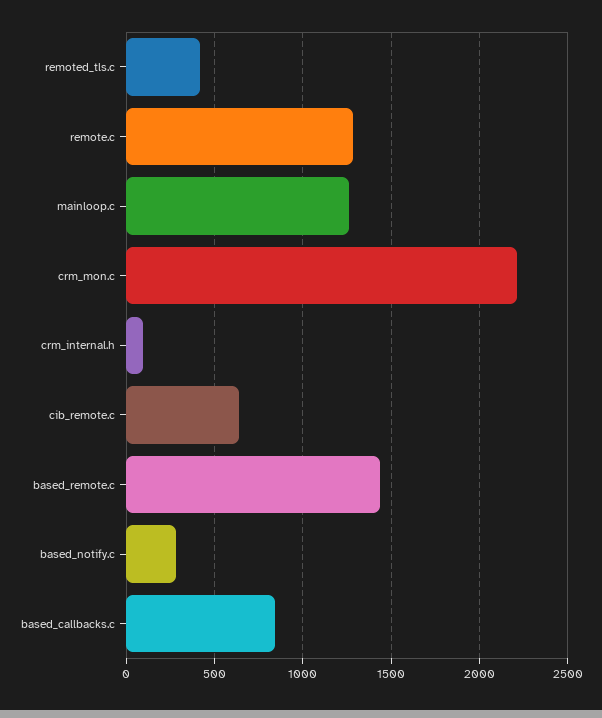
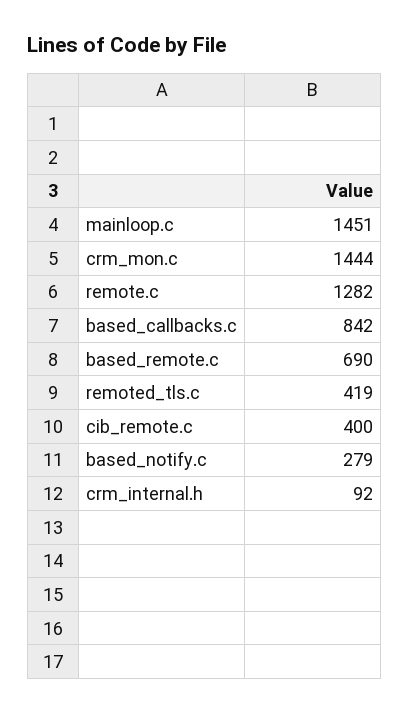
  {
    "remoted_tls.c": 419,
    "remote.c": 1282,
-   "mainloop.c": 1250,
+   "mainloop.c": 1451,
-   "crm_mon.c": 2200,
+   "crm_mon.c": 1444,
    "crm_internal.h": 92,
-   "cib_remote.c": 650,
+   "cib_remote.c": 400,
-   "based_remote.c": 1450,
+   "based_remote.c": 690,
    "based_notify.c": 279,
    "based_callbacks.c": 842
  }

